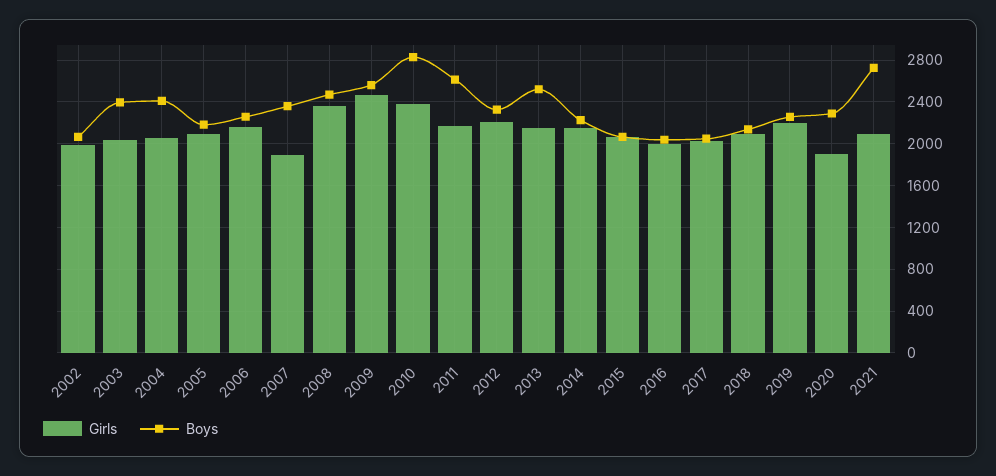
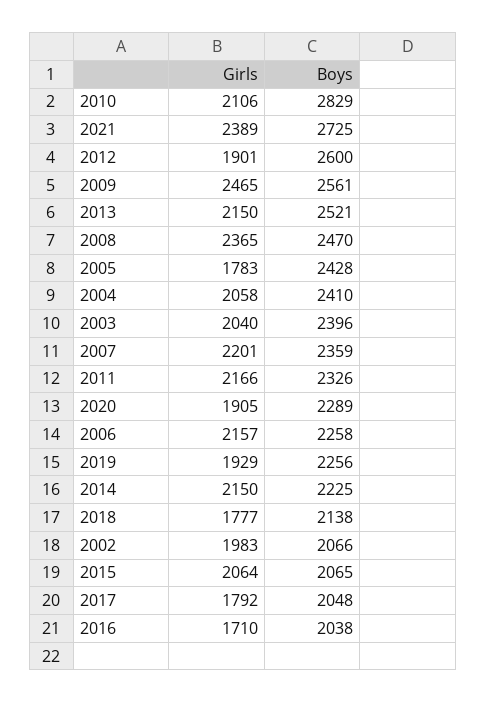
  {
    "Girls": {
      "2002": 1983,
      "2003": 2040,
      "2004": 2058,
-     "2005": 2100,
+     "2005": 1783,
      "2006": 2157,
-     "2007": 1900,
+     "2007": 2201,
      "2008": 2365,
      "2009": 2465,
-     "2010": 2400,
+     "2010": 2106,
      "2011": 2166,
-     "2012": 2200,
+     "2012": 1901,
      "2013": 2150,
      "2014": 2150,
      "2015": 2064,
-     "2016": 2000,
+     "2016": 1710,
-     "2017": 2000,
+     "2017": 1792,
-     "2018": 2100,
+     "2018": 1777,
-     "2019": 2200,
+     "2019": 1929,
      "2020": 1905,
-     "2021": 2100
+     "2021": 2389
    },
    "Boys": {
      "2002": 2066,
      "2003": 2396,
      "2004": 2410,
-     "2005": 2200,
+     "2005": 2428,
      "2006": 2258,
      "2007": 2359,
      "2008": 2470,
      "2009": 2561,
      "2010": 2829,
-     "2011": 2600,
+     "2011": 2326,
-     "2012": 2300,
+     "2012": 2600,
      "2013": 2521,
      "2014": 2225,
      "2015": 2065,
      "2016": 2038,
      "2017": 2048,
      "2018": 2138,
      "2019": 2256,
      "2020": 2289,
      "2021": 2725
    }
  }

